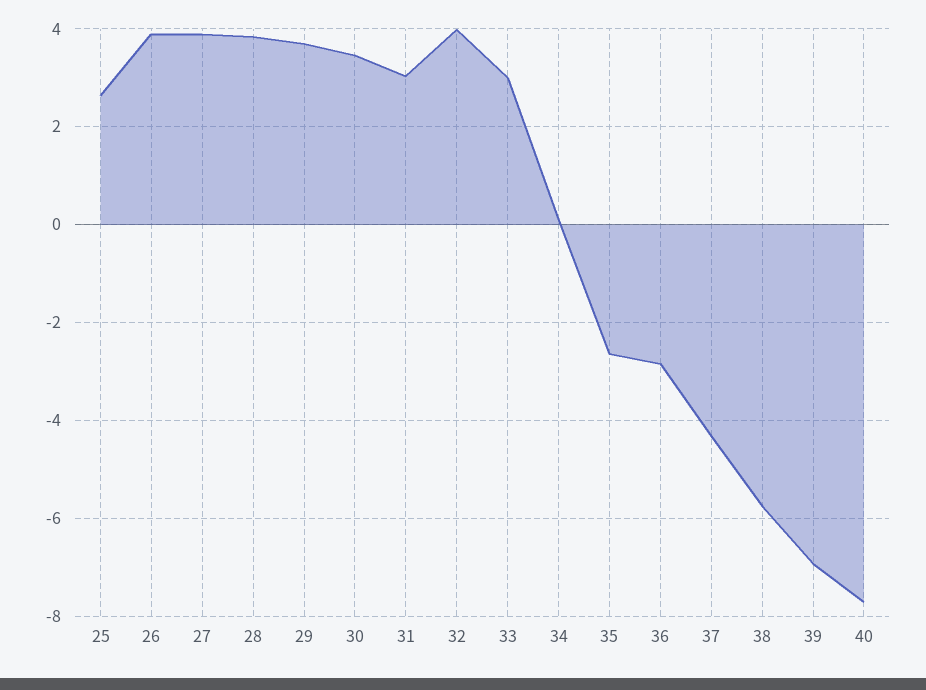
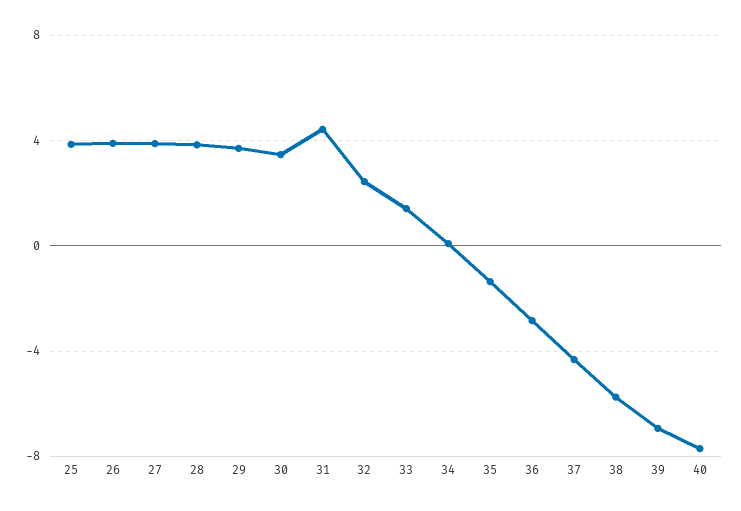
  {
-   "25": 2.6,
+   "25": 4,
    "26": 3.8,
    "27": 3.8,
    "28": 3.8,
    "29": 3.6,
    "30": 3.4,
-   "31": 3,
+   "31": 4.5,
-   "32": 4,
+   "32": 2.5,
-   "33": 3,
+   "33": 1.5,
    "34": 0,
-   "35": -2.6,
+   "35": -1.5,
    "36": -2.8,
    "37": -4.4,
    "38": -5.8,
    "39": -7,
    "40": -7.8
  }

